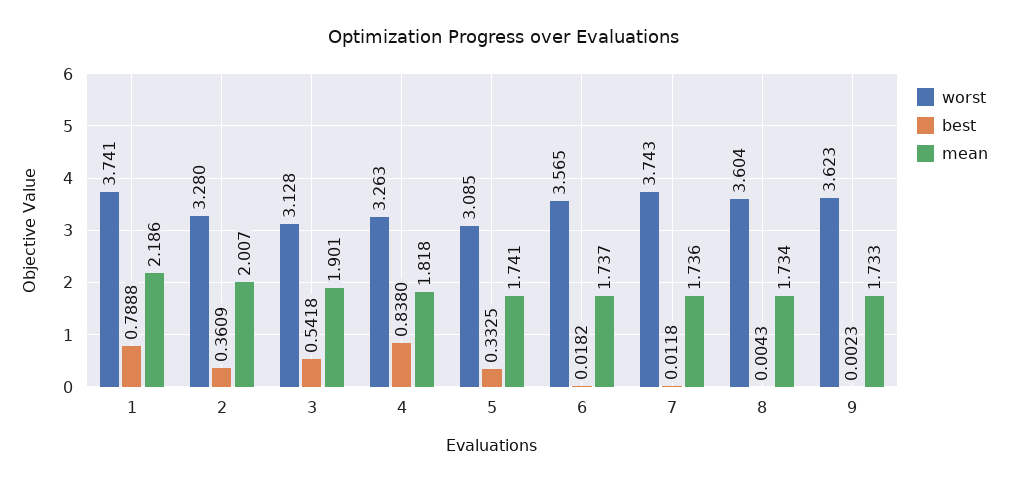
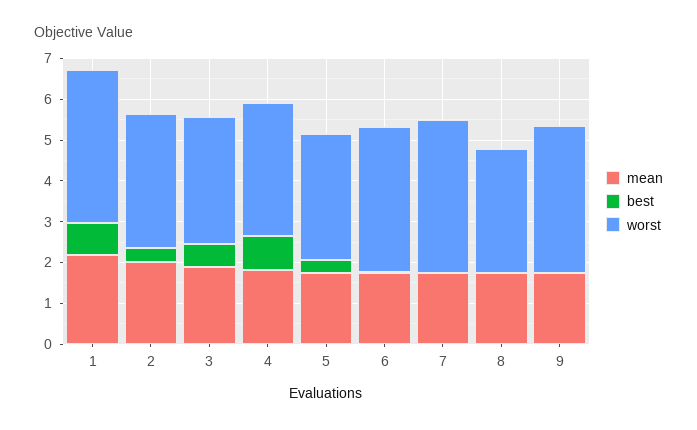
  {
    "worst": {
      "1": 3.741,
      "2": 3.28,
      "3": 3.128,
      "4": 3.263,
      "5": 3.085,
      "6": 3.565,
      "7": 3.743,
-     "8": 3.604,
+     "8": 3,
      "9": 3.623
    },
    "best": {
      "1": 0.7888,
      "2": 0.3609,
      "3": 0.5418,
      "4": 0.838,
      "5": 0.3325,
      "6": 0.0182,
      "7": 0.0118,
      "8": 0.0043,
      "9": 0.0023
    },
    "mean": {
      "1": 2.186,
      "2": 2.007,
      "3": 1.901,
      "4": 1.818,
      "5": 1.741,
      "6": 1.737,
      "7": 1.736,
      "8": 1.734,
      "9": 1.733
    }
  }

